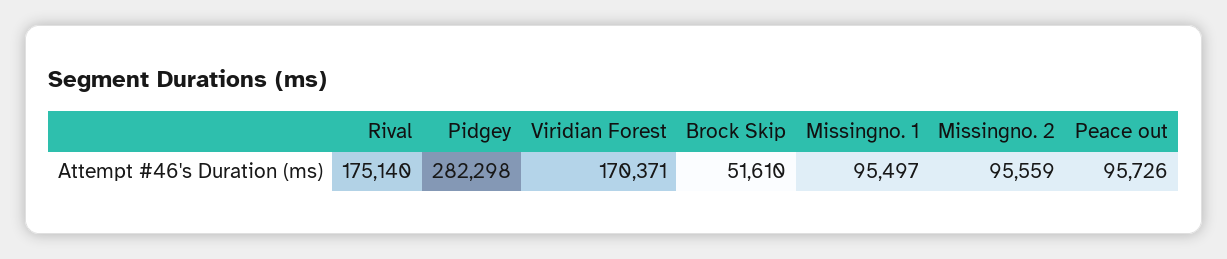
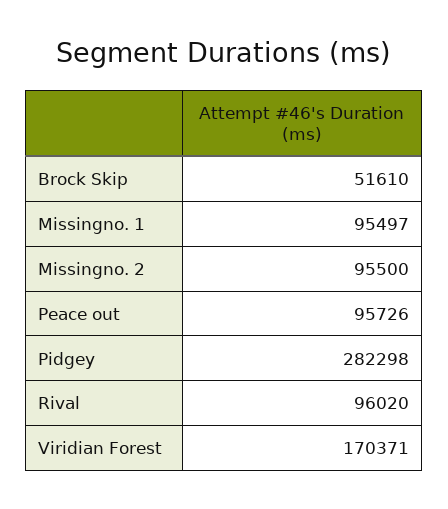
  {
-   "Rival": 175140,
+   "Rival": 96020,
    "Pidgey": 282298,
    "Viridian Forest": 170371,
    "Brock Skip": 51610,
    "Missingno. 1": 95497,
-   "Missingno. 2": 95559,
+   "Missingno. 2": 95500,
    "Peace out": 95726
  }

